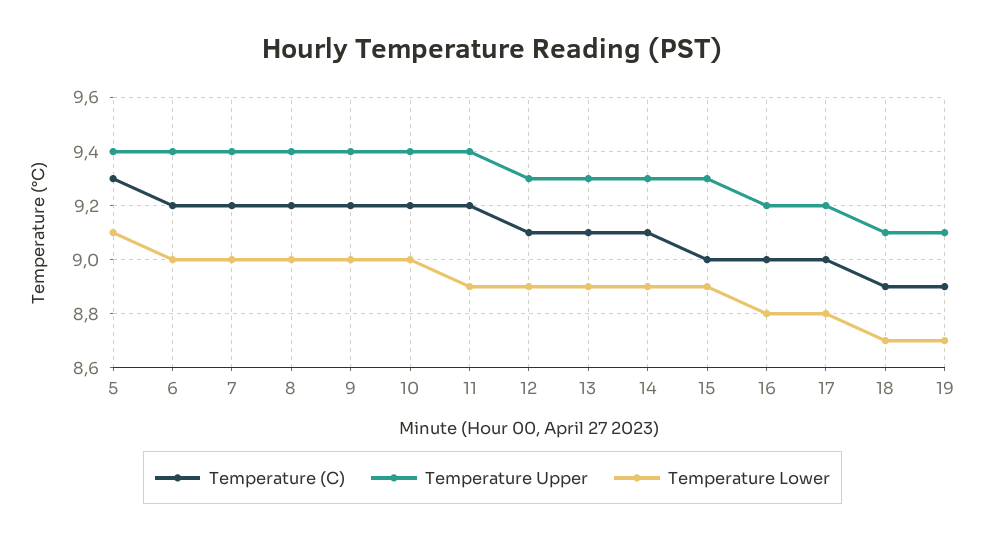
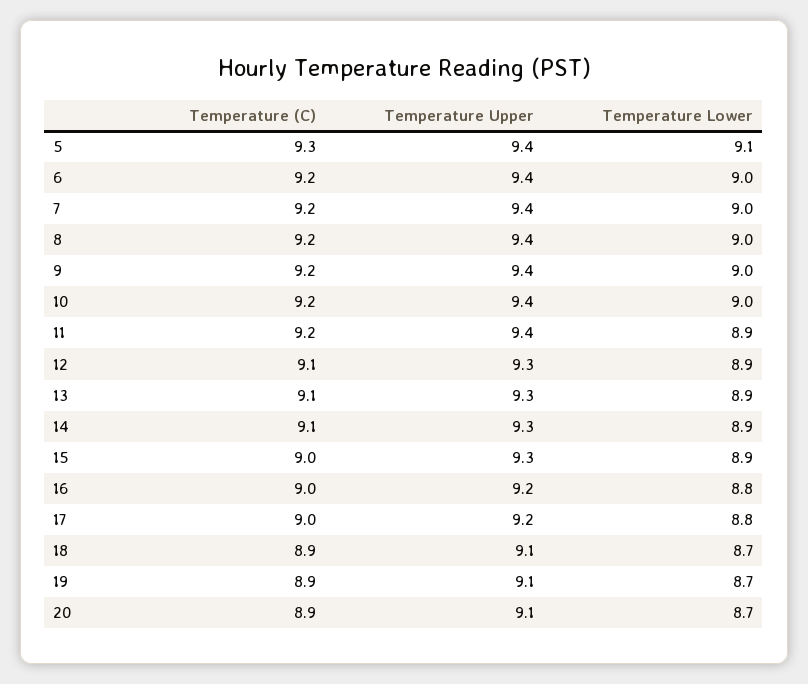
  {
    "Temperature (C)": {
      "5": 9.3,
      "6": 9.2,
      "7": 9.2,
      "8": 9.2,
      "9": 9.2,
      "10": 9.2,
      "11": 9.2,
      "12": 9.1,
      "13": 9.1,
      "14": 9.1,
      "15": 9,
      "16": 9,
      "17": 9,
      "18": 8.9,
-     "19": 8.9
+     "19": 8.9,
+     "20": 8.9
    },
    "Temperature Upper": {
      "5": 9.4,
      "6": 9.4,
      "7": 9.4,
      "8": 9.4,
      "9": 9.4,
      "10": 9.4,
      "11": 9.4,
      "12": 9.3,
      "13": 9.3,
      "14": 9.3,
      "15": 9.3,
      "16": 9.2,
      "17": 9.2,
      "18": 9.1,
-     "19": 9.1
+     "19": 9.1,
+     "20": 9.1
    },
    "Temperature Lower": {
      "5": 9.1,
      "6": 9,
      "7": 9,
      "8": 9,
      "9": 9,
      "10": 9,
      "11": 8.9,
      "12": 8.9,
      "13": 8.9,
      "14": 8.9,
      "15": 8.9,
      "16": 8.8,
      "17": 8.8,
      "18": 8.7,
-     "19": 8.7
+     "19": 8.7,
+     "20": 8.7
    }
  }

